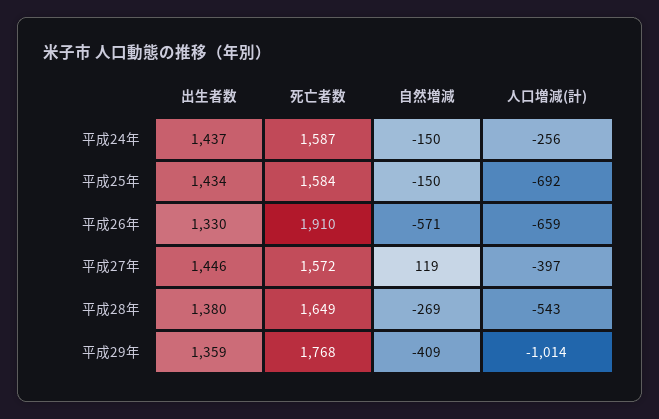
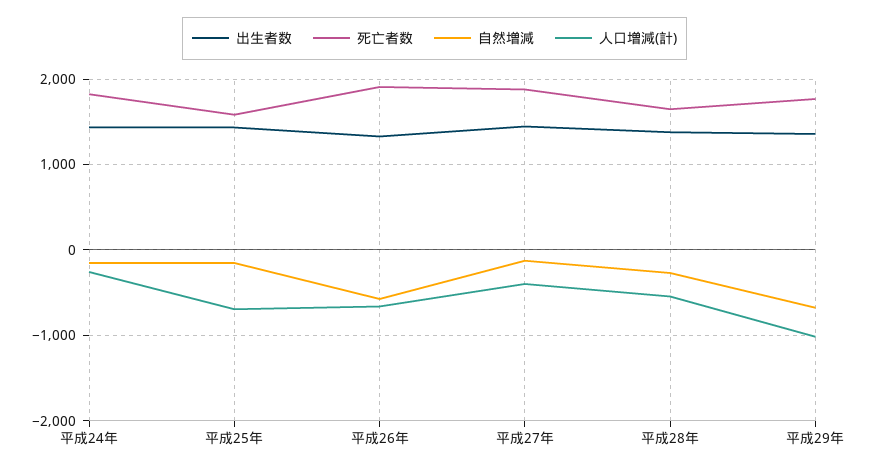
  {
    "出生者数": {
      "平成24年": 1437,
      "平成25年": 1434,
      "平成26年": 1330,
      "平成27年": 1446,
      "平成28年": 1380,
      "平成29年": 1359
    },
    "死亡者数": {
-     "平成24年": 1587,
+     "平成24年": 1800,
      "平成25年": 1584,
      "平成26年": 1910,
-     "平成27年": 1572,
+     "平成27年": 1900,
      "平成28年": 1649,
      "平成29年": 1768
    },
    "自然増減": {
      "平成24年": -150,
      "平成25年": -150,
      "平成26年": -571,
-     "平成27年": 119,
+     "平成27年": -100,
      "平成28年": -269,
-     "平成29年": -409
+     "平成29年": -700
    },
    "人口増減(計)": {
      "平成24年": -256,
      "平成25年": -692,
      "平成26年": -659,
      "平成27年": -397,
      "平成28年": -543,
      "平成29年": -1014
    }
  }

